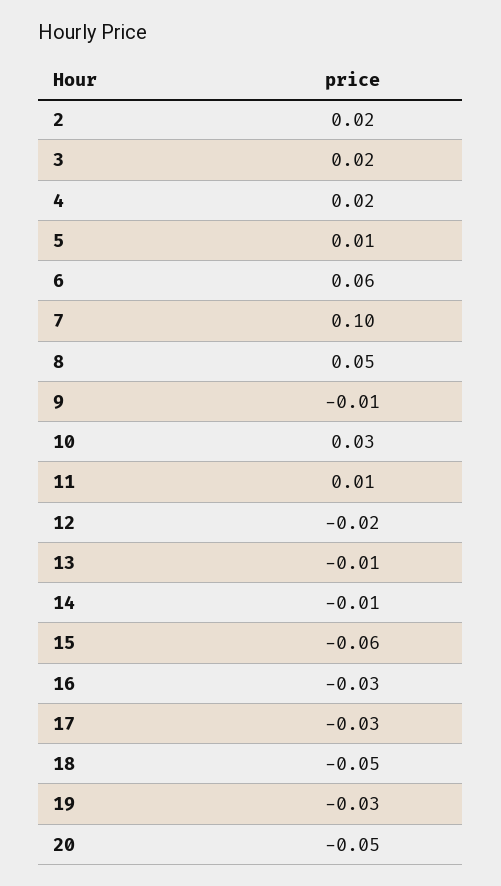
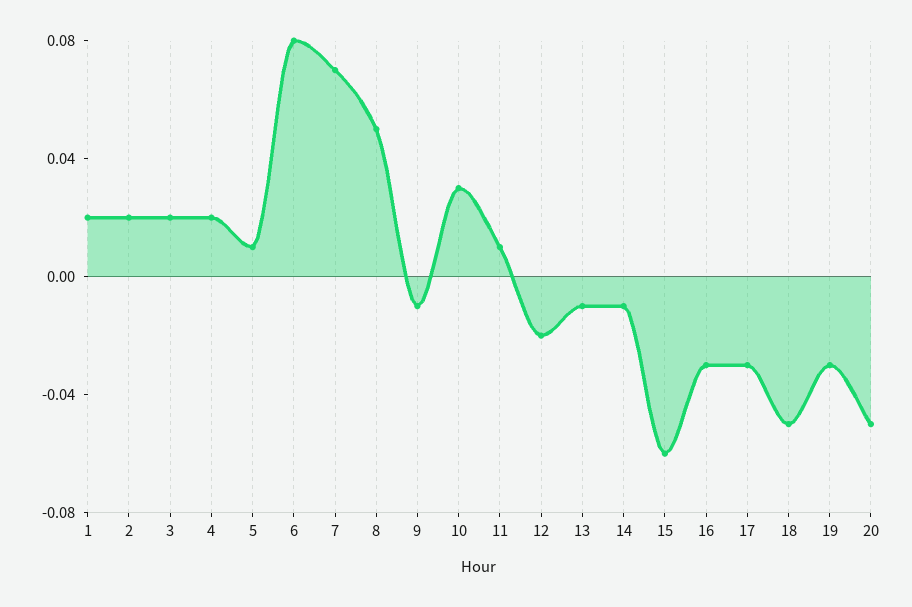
  {
    "2": 0.02,
    "3": 0.02,
    "4": 0.02,
    "5": 0.01,
-   "6": 0.06,
+   "6": 0.08,
-   "7": 0.1,
+   "7": 0.07,
    "8": 0.05,
    "9": -0.01,
    "10": 0.03,
    "11": 0.01,
    "12": -0.02,
    "13": -0.01,
    "14": -0.01,
    "15": -0.06,
    "16": -0.03,
    "17": -0.03,
    "18": -0.05,
    "19": -0.03,
-   "20": -0.05
+   "20": -0.05,
+   "1": 0.02
  }

